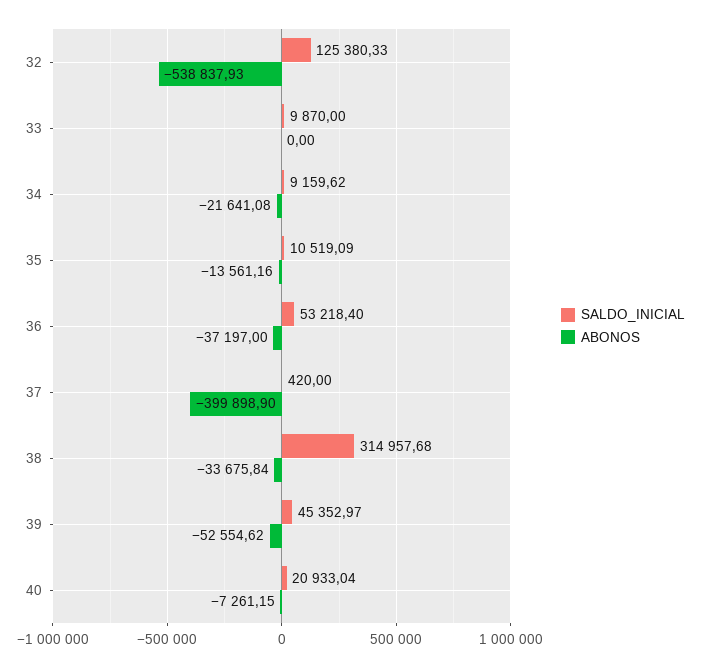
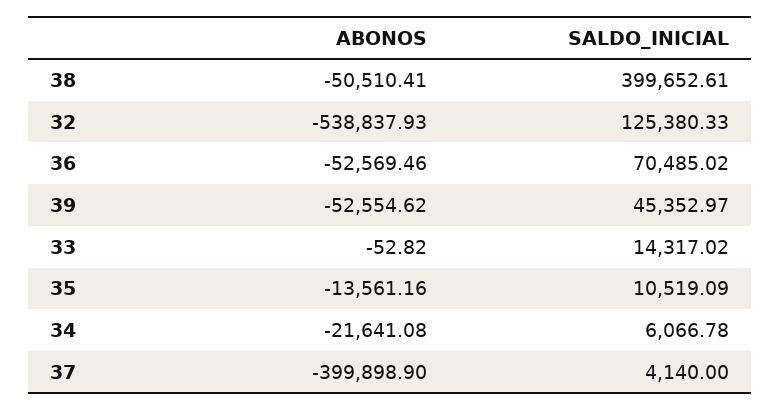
  {
    "SALDO_INICIAL": {
      "32": 125380.33,
-     "33": 9870,
+     "33": 14317.02,
-     "34": 9159.62,
+     "34": 6066.78,
      "35": 10519.09,
-     "36": 53218.4,
+     "36": 70485.02,
-     "37": 420,
+     "37": 4140,
-     "38": 314957.68,
+     "38": 399652.61,
-     "39": 45352.97,
+     "39": 45352.97
-     "40": 20933.04
    },
    "ABONOS": {
      "32": -538837.93,
-     "33": 0,
+     "33": -52.82,
      "34": -21641.08,
      "35": -13561.16,
-     "36": -37197,
+     "36": -52569.46,
      "37": -399898.9,
-     "38": -33675.84,
+     "38": -50510.41,
-     "39": -52554.62,
+     "39": -52554.62
-     "40": -7261.15
    }
  }

